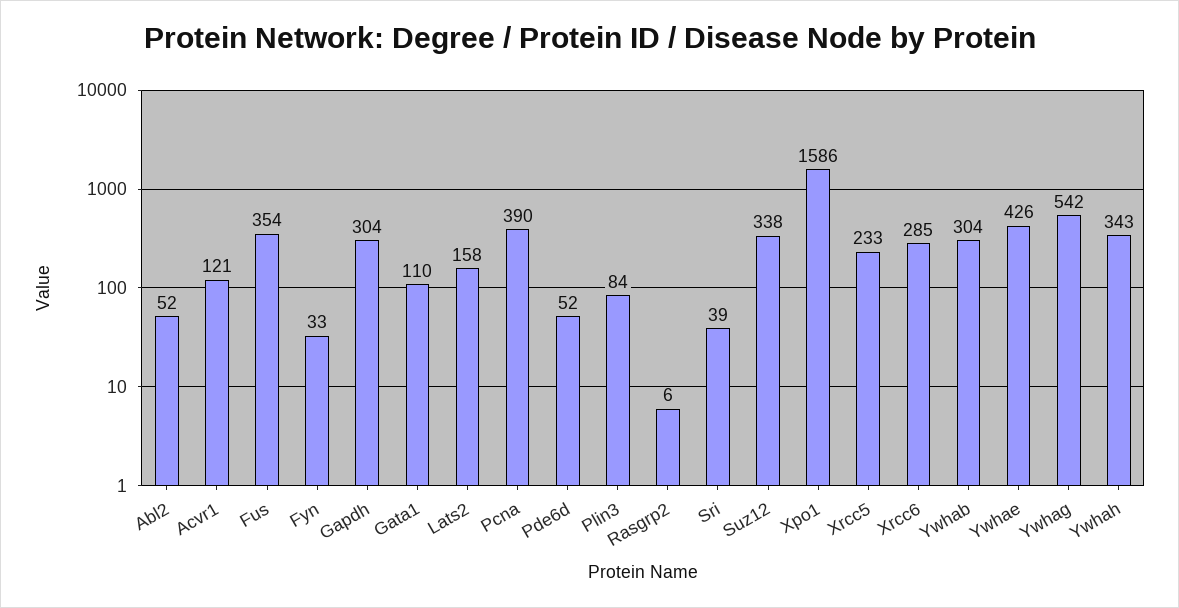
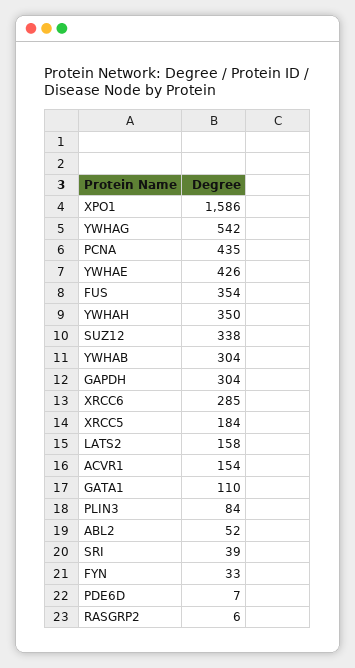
  {
    "Abl2": 52,
-   "Acvr1": 121,
+   "Acvr1": 154,
    "Fus": 354,
    "Fyn": 33,
    "Gapdh": 304,
    "Gata1": 110,
    "Lats2": 158,
-   "Pcna": 390,
+   "Pcna": 435,
-   "Pde6d": 52,
+   "Pde6d": 7,
    "Plin3": 84,
    "Rasgrp2": 6,
    "Sri": 39,
    "Suz12": 338,
    "Xpo1": 1586,
-   "Xrcc5": 233,
+   "Xrcc5": 184,
    "Xrcc6": 285,
    "Ywhab": 304,
    "Ywhae": 426,
    "Ywhag": 542,
-   "Ywhah": 343
+   "Ywhah": 350
  }

